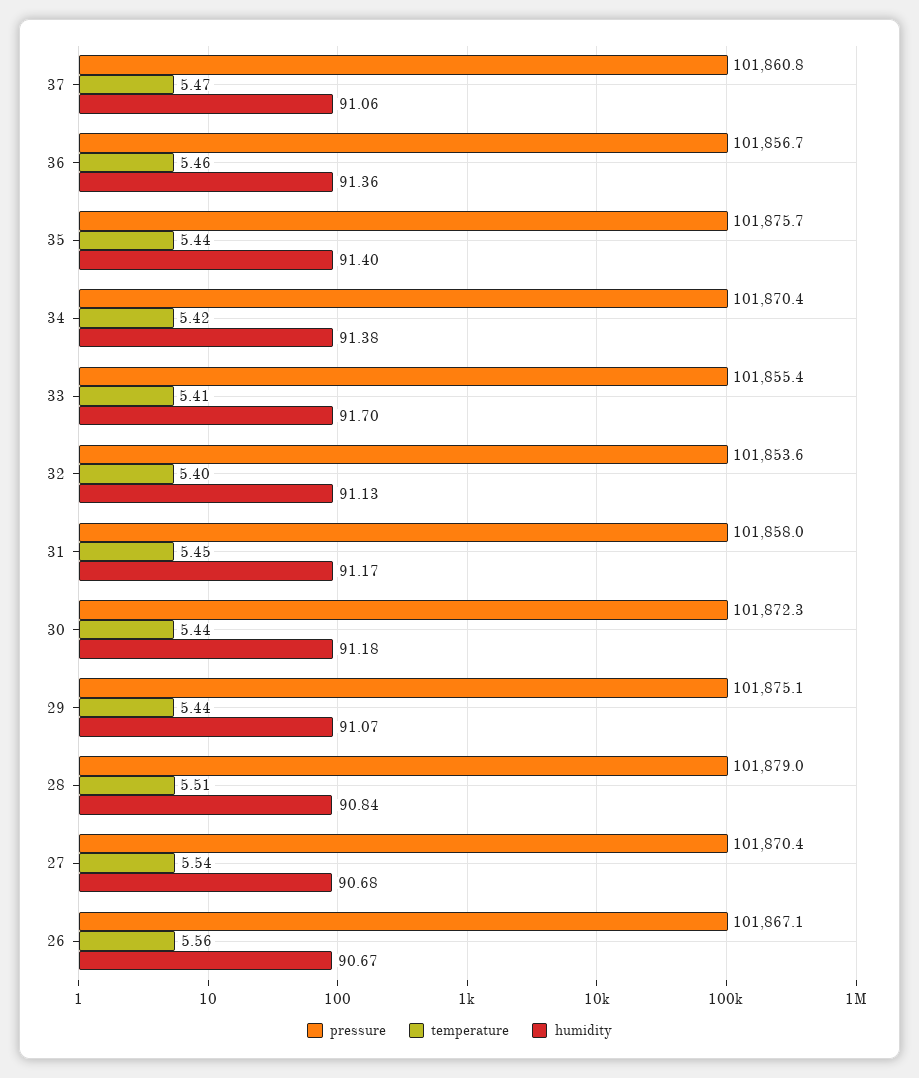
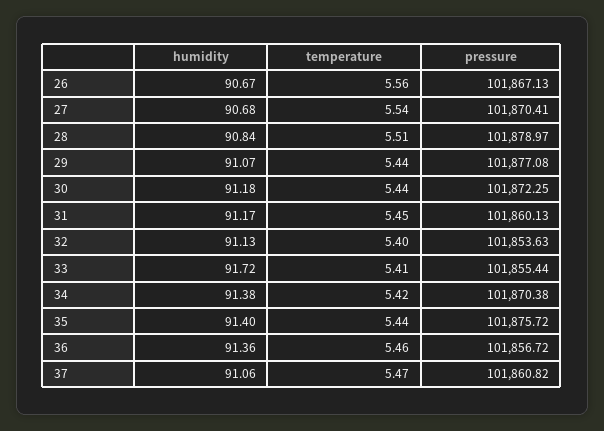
  {
    "pressure": {
      "37": 101860.82,
      "36": 101856.72,
      "35": 101875.72,
      "34": 101870.38,
      "33": 101855.44,
      "32": 101853.63,
-     "31": 101858,
+     "31": 101860.13,
      "30": 101872.25,
-     "29": 101875.1,
+     "29": 101877.08,
      "28": 101878.97,
      "27": 101870.41,
      "26": 101867.13
    },
    "temperature": {
      "37": 5.47,
      "36": 5.46,
      "35": 5.44,
      "34": 5.42,
      "33": 5.41,
      "32": 5.4,
      "31": 5.45,
      "30": 5.44,
      "29": 5.44,
      "28": 5.51,
      "27": 5.54,
      "26": 5.56
    },
    "humidity": {
      "37": 91.06,
      "36": 91.36,
      "35": 91.4,
      "34": 91.38,
-     "33": 91.7,
+     "33": 91.72,
      "32": 91.13,
      "31": 91.17,
      "30": 91.18,
      "29": 91.07,
      "28": 90.84,
      "27": 90.68,
      "26": 90.67
    }
  }

